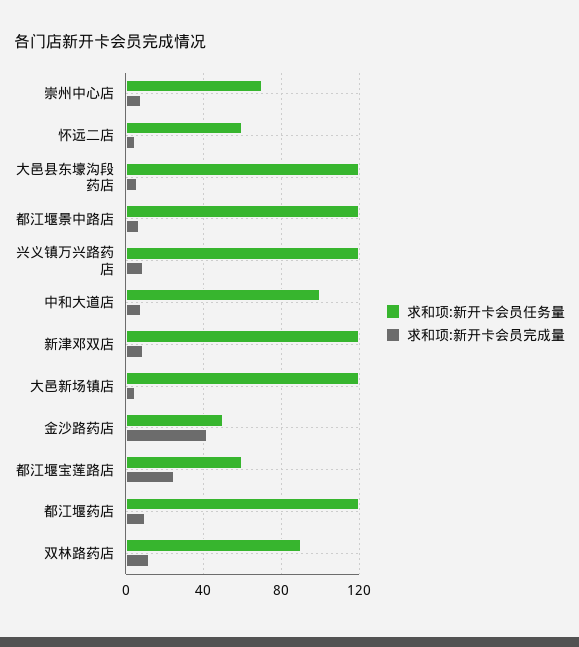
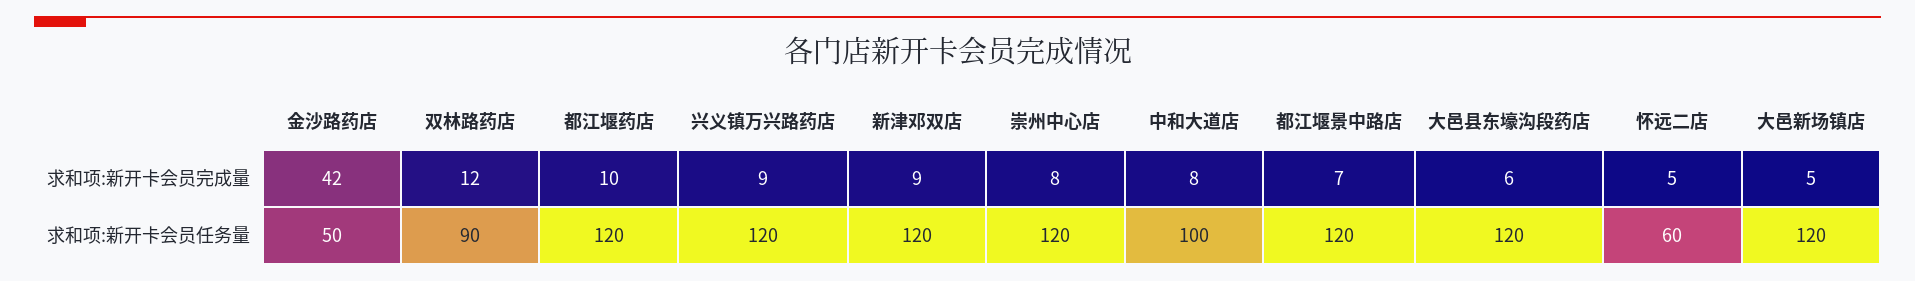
  {
    "求和项:新开卡会员任务量": {
-     "崇州中心店": 70,
+     "崇州中心店": 120,
      "怀远二店": 60,
      "大邑县东壕沟段药店": 120,
      "都江堰景中路店": 120,
      "兴义镇万兴路药店": 120,
      "中和大道店": 100,
      "新津邓双店": 120,
      "大邑新场镇店": 120,
      "金沙路药店": 50,
-     "都江堰宝莲路店": 60,
      "都江堰药店": 120,
      "双林路药店": 90
    },
    "求和项:新开卡会员完成量": {
      "崇州中心店": 8,
      "怀远二店": 5,
      "大邑县东壕沟段药店": 6,
      "都江堰景中路店": 7,
      "兴义镇万兴路药店": 9,
      "中和大道店": 8,
      "新津邓双店": 9,
      "大邑新场镇店": 5,
      "金沙路药店": 42,
-     "都江堰宝莲路店": 25,
      "都江堰药店": 10,
      "双林路药店": 12
    }
  }

